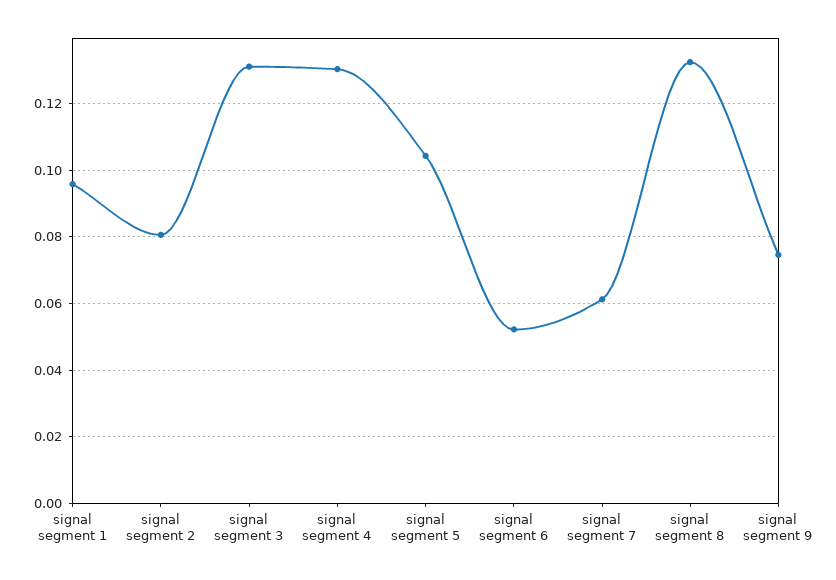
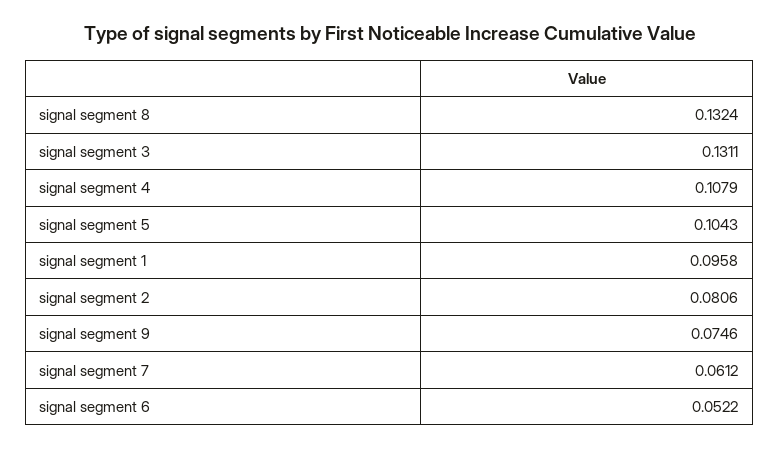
  {
    "signal segment 1": 0.0958,
    "signal segment 2": 0.0806,
    "signal segment 3": 0.1311,
-   "signal segment 4": 0.13,
+   "signal segment 4": 0.1079,
    "signal segment 5": 0.1043,
    "signal segment 6": 0.0522,
    "signal segment 7": 0.0612,
    "signal segment 8": 0.1324,
    "signal segment 9": 0.0746
  }

